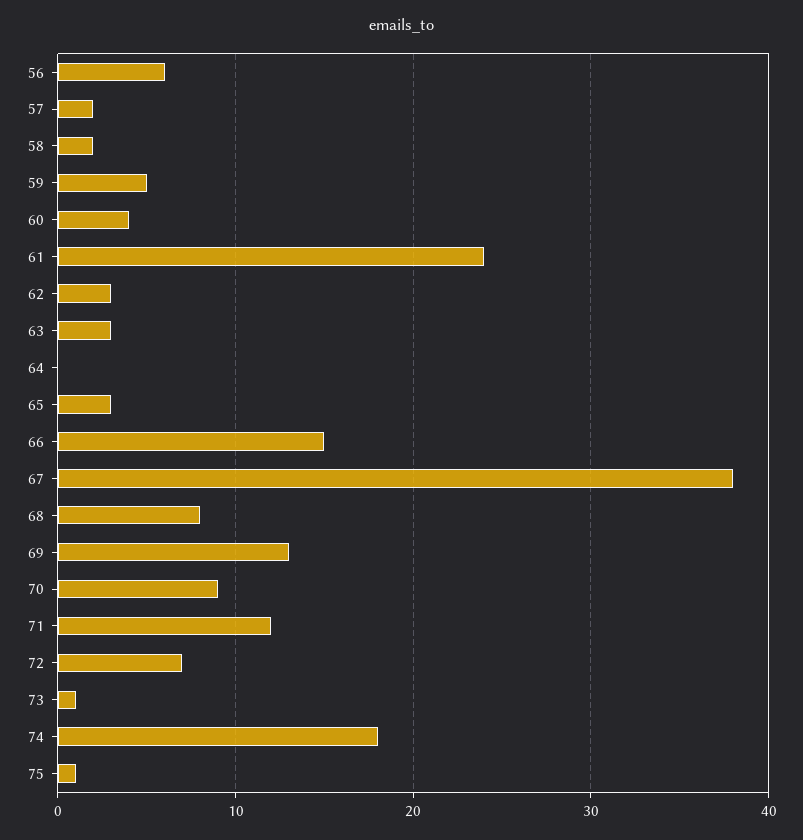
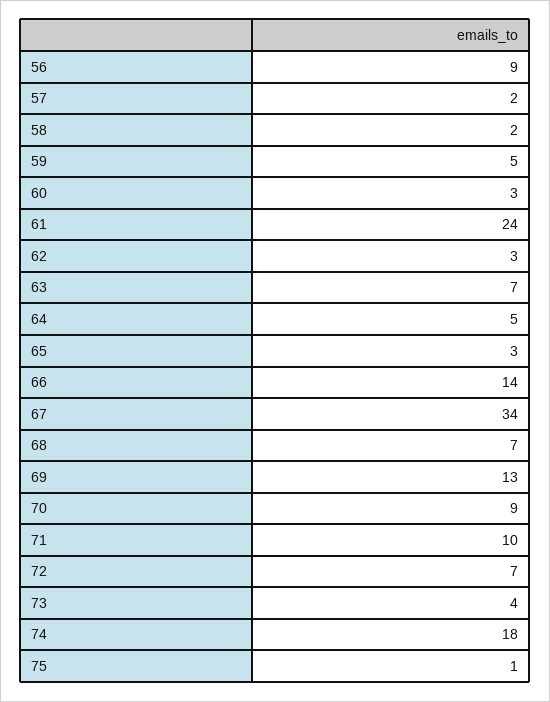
  {
-   "56": 6,
+   "56": 9,
    "57": 2,
    "58": 2,
    "59": 5,
-   "60": 4,
+   "60": 3,
    "61": 24,
    "62": 3,
-   "63": 3,
+   "63": 7,
-   "64": 0,
+   "64": 5,
    "65": 3,
-   "66": 15,
+   "66": 14,
-   "67": 38,
+   "67": 34,
-   "68": 8,
+   "68": 7,
    "69": 13,
    "70": 9,
-   "71": 12,
+   "71": 10,
    "72": 7,
-   "73": 1,
+   "73": 4,
    "74": 18,
    "75": 1
  }

